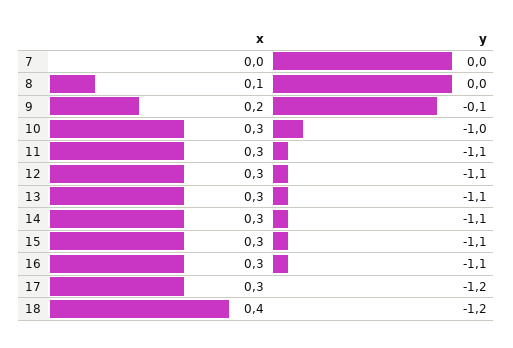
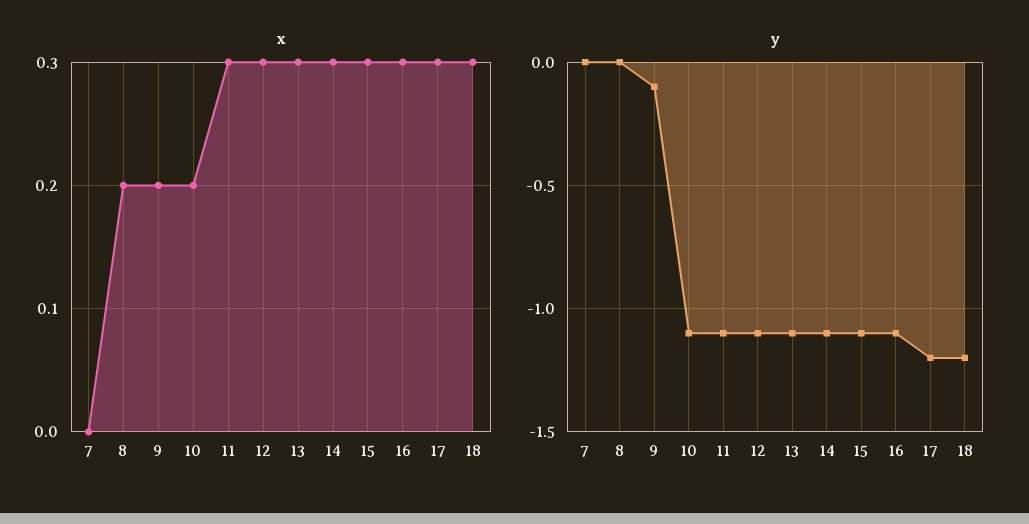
  {
    "x": {
      "7": 0,
-     "8": 0.1,
+     "8": 0.2,
      "9": 0.2,
-     "10": 0.3,
+     "10": 0.2,
      "11": 0.3,
      "12": 0.3,
      "13": 0.3,
      "14": 0.3,
      "15": 0.3,
      "16": 0.3,
      "17": 0.3,
-     "18": 0.4
+     "18": 0.3
    },
    "y": {
      "7": 0,
      "8": 0,
      "9": -0.1,
-     "10": -1,
+     "10": -1.1,
      "11": -1.1,
      "12": -1.1,
      "13": -1.1,
      "14": -1.1,
      "15": -1.1,
      "16": -1.1,
      "17": -1.2,
      "18": -1.2
    }
  }

